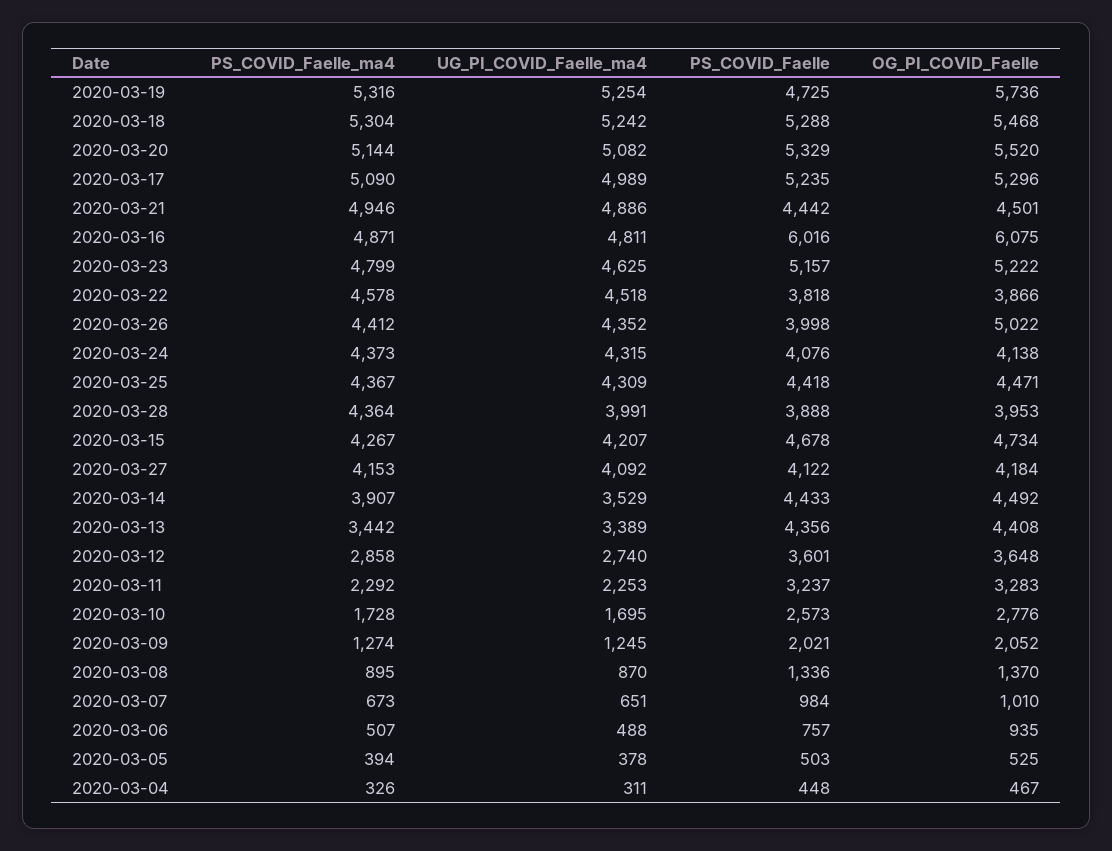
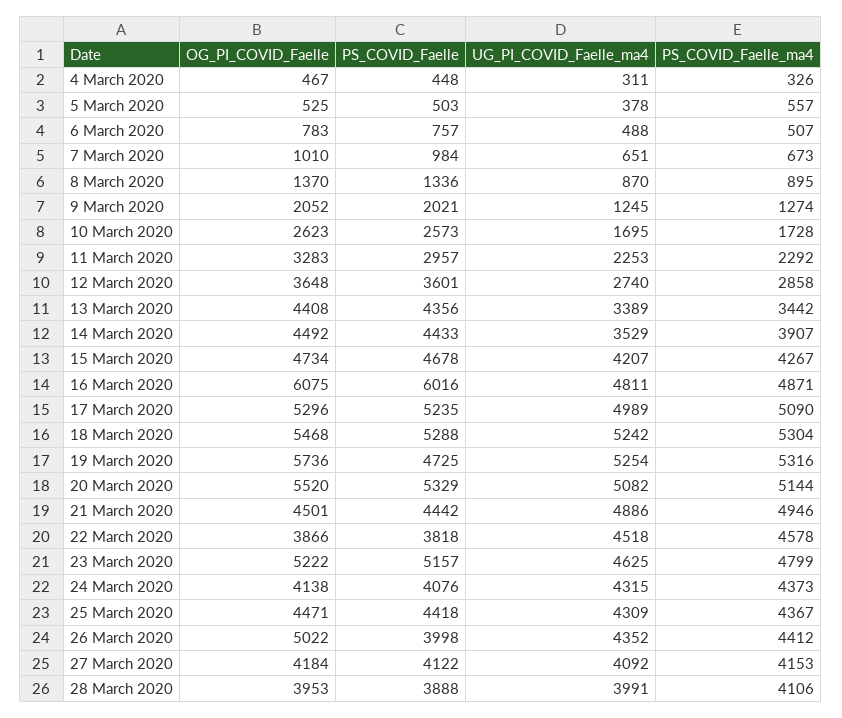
  {
    "PS_COVID_Faelle_ma4": {
      "2020-03-19": 5316,
      "2020-03-18": 5304,
      "2020-03-20": 5144,
      "2020-03-17": 5090,
      "2020-03-21": 4946,
      "2020-03-16": 4871,
      "2020-03-23": 4799,
      "2020-03-22": 4578,
      "2020-03-26": 4412,
      "2020-03-24": 4373,
      "2020-03-25": 4367,
-     "2020-03-28": 4364,
+     "2020-03-28": 4106,
      "2020-03-15": 4267,
      "2020-03-27": 4153,
      "2020-03-14": 3907,
      "2020-03-13": 3442,
      "2020-03-12": 2858,
      "2020-03-11": 2292,
      "2020-03-10": 1728,
      "2020-03-09": 1274,
      "2020-03-08": 895,
      "2020-03-07": 673,
      "2020-03-06": 507,
-     "2020-03-05": 394,
+     "2020-03-05": 557,
      "2020-03-04": 326
    },
    "UG_PI_COVID_Faelle_ma4": {
      "2020-03-19": 5254,
      "2020-03-18": 5242,
      "2020-03-20": 5082,
      "2020-03-17": 4989,
      "2020-03-21": 4886,
      "2020-03-16": 4811,
      "2020-03-23": 4625,
      "2020-03-22": 4518,
      "2020-03-26": 4352,
      "2020-03-24": 4315,
      "2020-03-25": 4309,
      "2020-03-28": 3991,
      "2020-03-15": 4207,
      "2020-03-27": 4092,
      "2020-03-14": 3529,
      "2020-03-13": 3389,
      "2020-03-12": 2740,
      "2020-03-11": 2253,
      "2020-03-10": 1695,
      "2020-03-09": 1245,
      "2020-03-08": 870,
      "2020-03-07": 651,
      "2020-03-06": 488,
      "2020-03-05": 378,
      "2020-03-04": 311
    },
    "PS_COVID_Faelle": {
      "2020-03-19": 4725,
      "2020-03-18": 5288,
      "2020-03-20": 5329,
      "2020-03-17": 5235,
      "2020-03-21": 4442,
      "2020-03-16": 6016,
      "2020-03-23": 5157,
      "2020-03-22": 3818,
      "2020-03-26": 3998,
      "2020-03-24": 4076,
      "2020-03-25": 4418,
      "2020-03-28": 3888,
      "2020-03-15": 4678,
      "2020-03-27": 4122,
      "2020-03-14": 4433,
      "2020-03-13": 4356,
      "2020-03-12": 3601,
-     "2020-03-11": 3237,
+     "2020-03-11": 2957,
      "2020-03-10": 2573,
      "2020-03-09": 2021,
      "2020-03-08": 1336,
      "2020-03-07": 984,
      "2020-03-06": 757,
      "2020-03-05": 503,
      "2020-03-04": 448
    },
    "OG_PI_COVID_Faelle": {
      "2020-03-19": 5736,
      "2020-03-18": 5468,
      "2020-03-20": 5520,
      "2020-03-17": 5296,
      "2020-03-21": 4501,
      "2020-03-16": 6075,
      "2020-03-23": 5222,
      "2020-03-22": 3866,
      "2020-03-26": 5022,
      "2020-03-24": 4138,
      "2020-03-25": 4471,
      "2020-03-28": 3953,
      "2020-03-15": 4734,
      "2020-03-27": 4184,
      "2020-03-14": 4492,
      "2020-03-13": 4408,
      "2020-03-12": 3648,
      "2020-03-11": 3283,
-     "2020-03-10": 2776,
+     "2020-03-10": 2623,
      "2020-03-09": 2052,
      "2020-03-08": 1370,
      "2020-03-07": 1010,
-     "2020-03-06": 935,
+     "2020-03-06": 783,
      "2020-03-05": 525,
      "2020-03-04": 467
    }
  }

